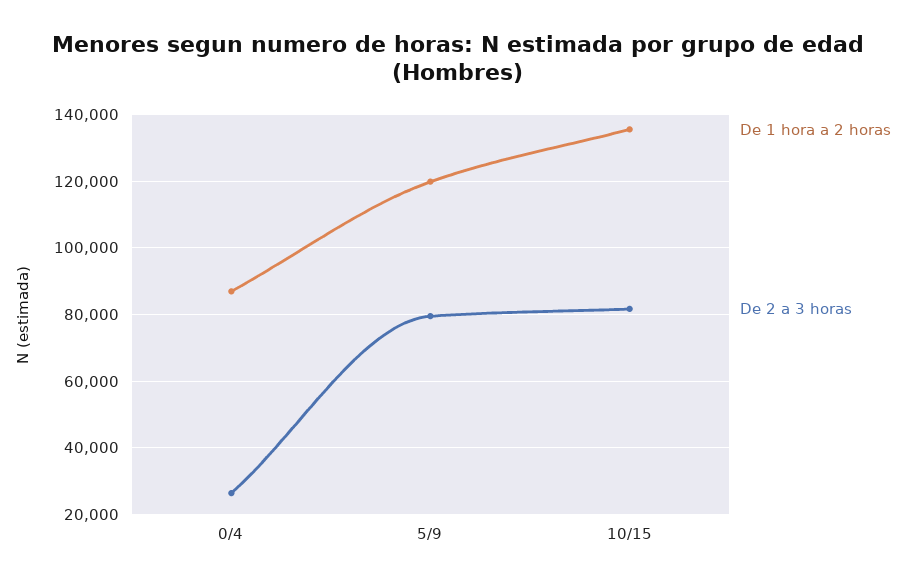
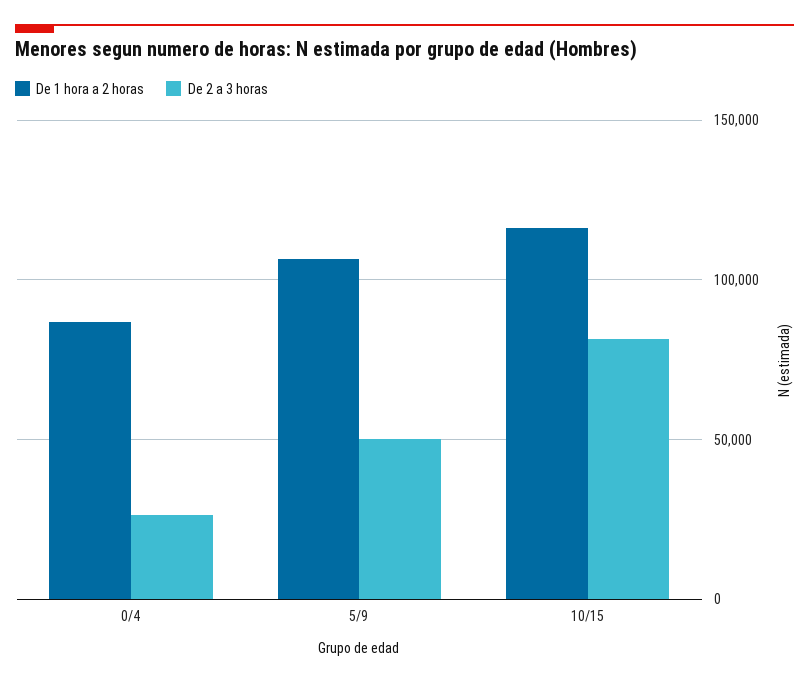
  {
    "De 1 hora a 2 horas": {
      "0/4": 86000,
-     "5/9": 120000,
+     "5/9": 105000,
-     "10/15": 136000
+     "10/15": 115000
    },
    "De 2 a 3 horas": {
      "0/4": 26000,
-     "5/9": 80000,
+     "5/9": 50000,
      "10/15": 82000
    }
  }

